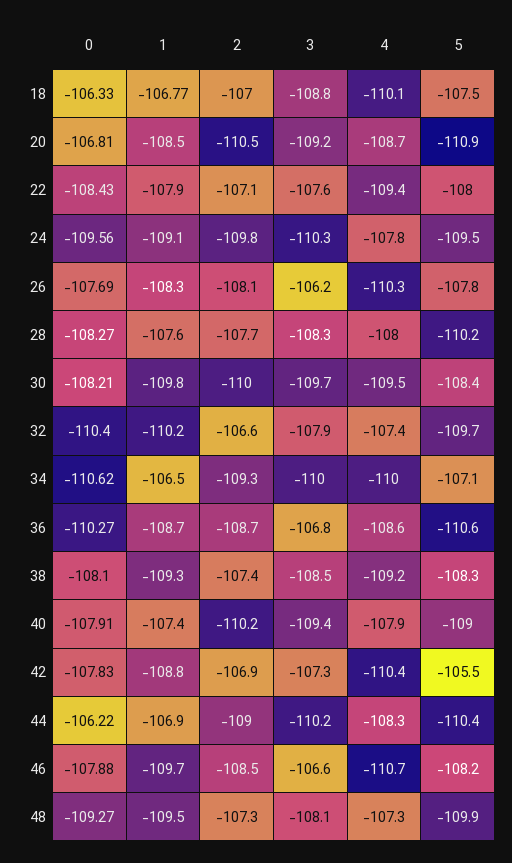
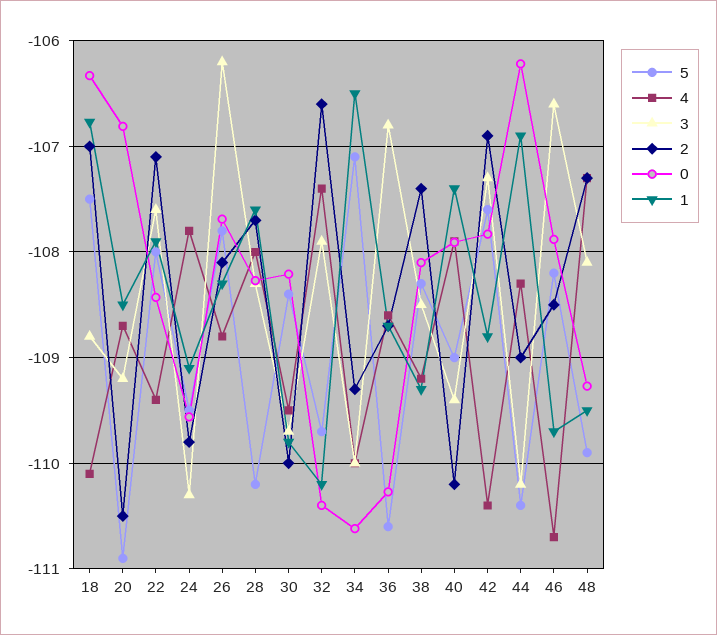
  {
    "0": {
      "18": -106.33,
      "20": -106.81,
      "22": -108.43,
      "24": -109.56,
      "26": -107.69,
      "28": -108.27,
      "30": -108.21,
      "32": -110.4,
      "34": -110.62,
      "36": -110.27,
      "38": -108.1,
      "40": -107.91,
      "42": -107.83,
      "44": -106.22,
      "46": -107.88,
      "48": -109.27
    },
    "1": {
      "18": -106.77,
      "20": -108.5,
      "22": -107.9,
      "24": -109.1,
      "26": -108.3,
      "28": -107.6,
      "30": -109.8,
      "32": -110.2,
      "34": -106.5,
      "36": -108.7,
      "38": -109.3,
      "40": -107.4,
      "42": -108.8,
      "44": -106.9,
      "46": -109.7,
      "48": -109.5
    },
    "2": {
      "18": -107,
      "20": -110.5,
      "22": -107.1,
      "24": -109.8,
      "26": -108.1,
      "28": -107.7,
      "30": -110,
      "32": -106.6,
      "34": -109.3,
      "36": -108.7,
      "38": -107.4,
      "40": -110.2,
      "42": -106.9,
      "44": -109,
      "46": -108.5,
      "48": -107.3
    },
    "3": {
      "18": -108.8,
      "20": -109.2,
      "22": -107.6,
      "24": -110.3,
      "26": -106.2,
      "28": -108.3,
      "30": -109.7,
      "32": -107.9,
      "34": -110,
      "36": -106.8,
      "38": -108.5,
      "40": -109.4,
      "42": -107.3,
      "44": -110.2,
      "46": -106.6,
      "48": -108.1
    },
    "4": {
      "18": -110.1,
      "20": -108.7,
      "22": -109.4,
      "24": -107.8,
-     "26": -110.3,
+     "26": -108.8,
      "28": -108,
      "30": -109.5,
      "32": -107.4,
      "34": -110,
      "36": -108.6,
      "38": -109.2,
      "40": -107.9,
      "42": -110.4,
      "44": -108.3,
      "46": -110.7,
      "48": -107.3
    },
    "5": {
      "18": -107.5,
      "20": -110.9,
      "22": -108,
      "24": -109.5,
      "26": -107.8,
      "28": -110.2,
      "30": -108.4,
      "32": -109.7,
      "34": -107.1,
      "36": -110.6,
      "38": -108.3,
      "40": -109,
-     "42": -105.5,
+     "42": -107.6,
      "44": -110.4,
      "46": -108.2,
      "48": -109.9
    }
  }

